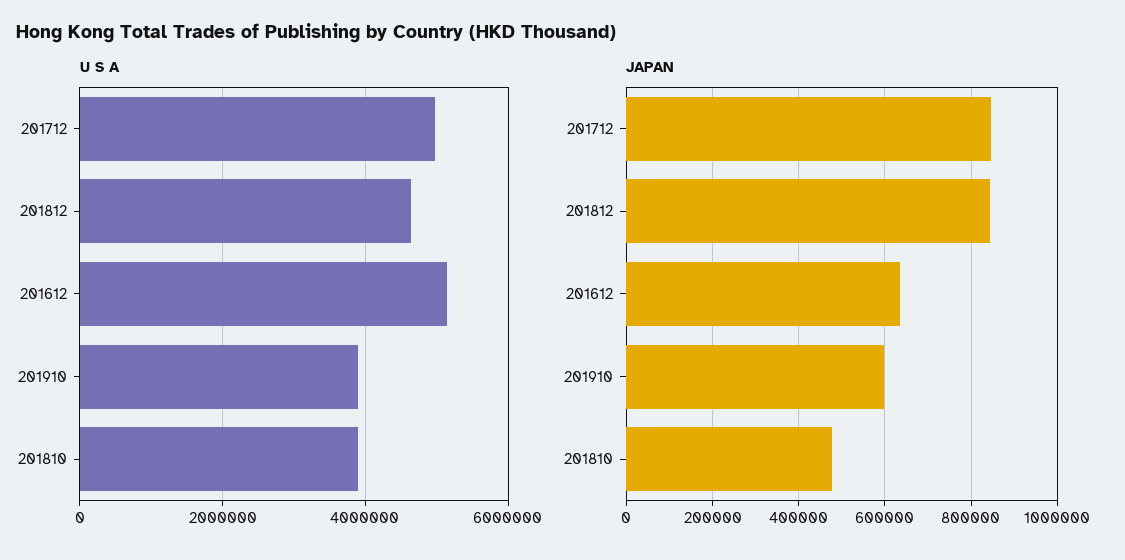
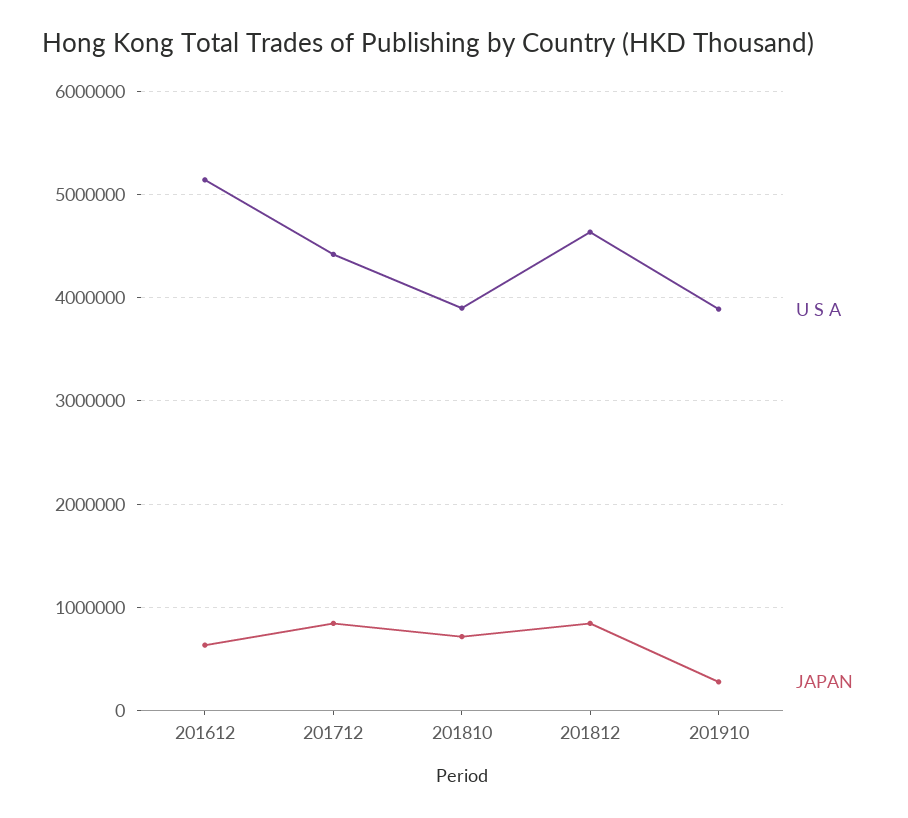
  {
    "U S A": {
-     "201712": 5000000,
+     "201712": 4400000,
      "201812": 4600000,
      "201612": 5100000,
      "201910": 3900000,
      "201810": 3900000
    },
    "JAPAN": {
      "201712": 840000,
      "201812": 840000,
      "201612": 640000,
-     "201910": 600000,
+     "201910": 300000,
-     "201810": 480000
+     "201810": 700000
    }
  }

